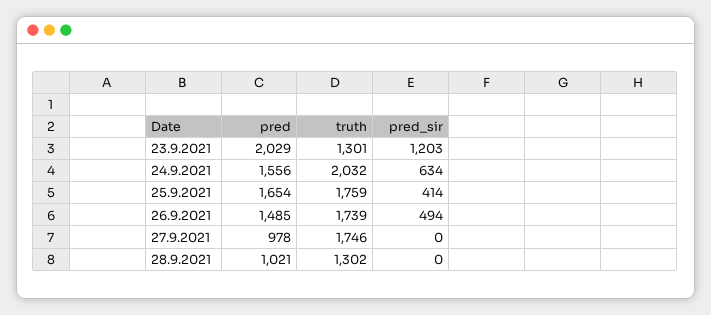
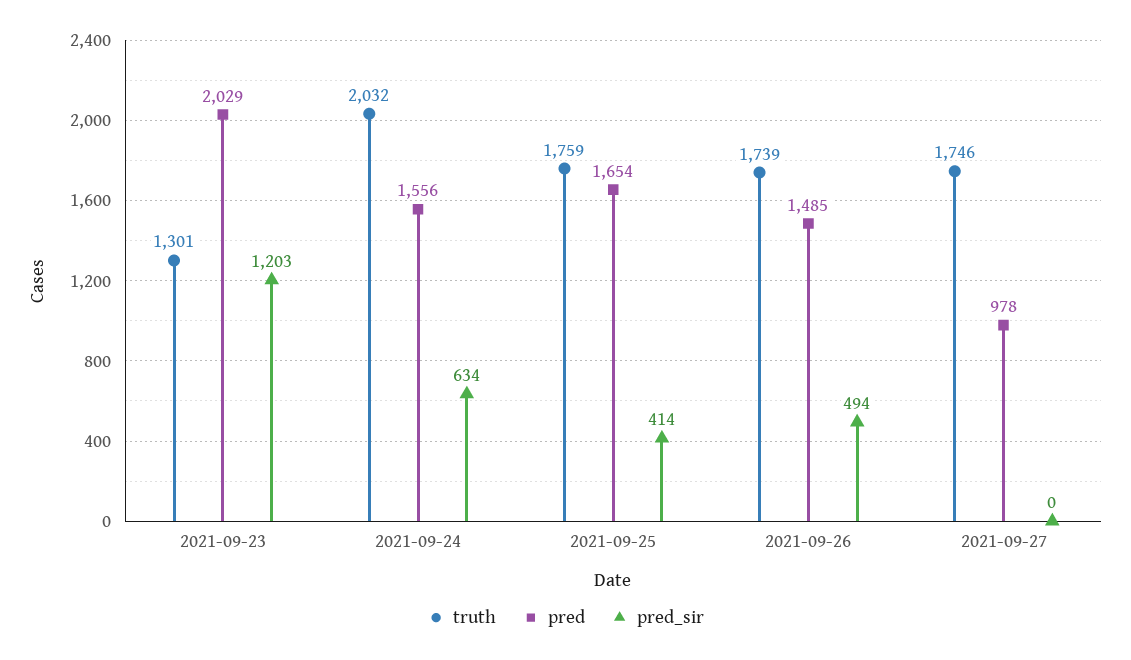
  {
    "pred": {
      "23.9.2021": 2029,
      "24.9.2021": 1556,
      "25.9.2021": 1654,
      "26.9.2021": 1485,
-     "27.9.2021": 978,
+     "27.9.2021": 978
-     "28.9.2021": 1021
    },
    "truth": {
      "23.9.2021": 1301,
      "24.9.2021": 2032,
      "25.9.2021": 1759,
      "26.9.2021": 1739,
-     "27.9.2021": 1746,
+     "27.9.2021": 1746
-     "28.9.2021": 1302
    },
    "pred_sir": {
      "23.9.2021": 1203,
      "24.9.2021": 634,
      "25.9.2021": 414,
      "26.9.2021": 494,
-     "27.9.2021": 0,
+     "27.9.2021": 0
-     "28.9.2021": 0
    }
  }

